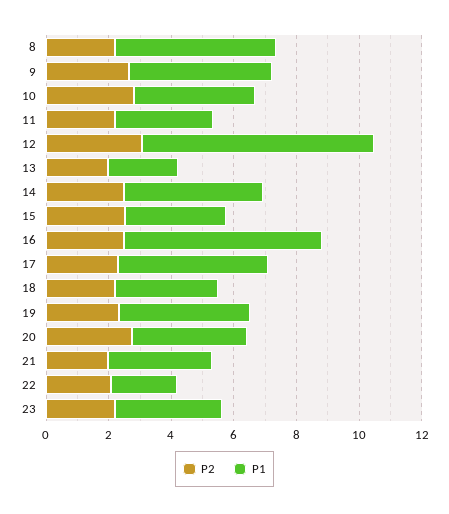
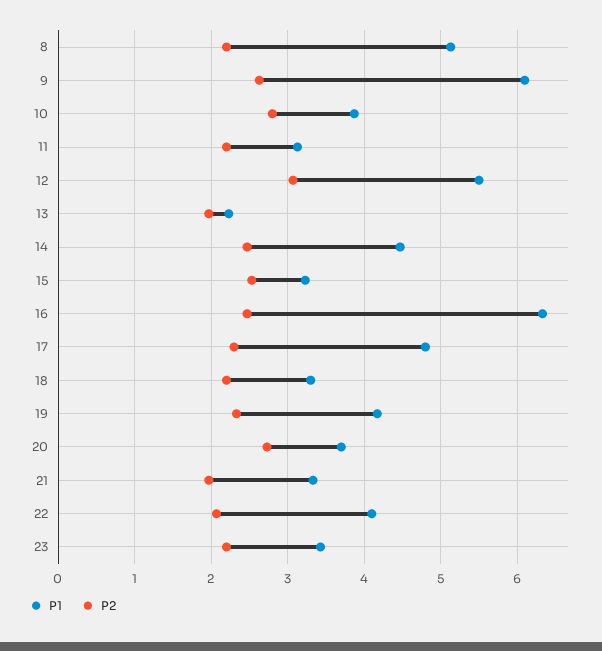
  {
    "P2": {
      "8": 2.2,
      "9": 2.6,
      "10": 2.8,
      "11": 2.2,
      "12": 3.1,
      "13": 2,
      "14": 2.5,
      "15": 2.5,
      "16": 2.5,
      "17": 2.3,
      "18": 2.2,
      "19": 2.3,
      "20": 2.7,
      "21": 2,
      "22": 2.1,
      "23": 2.2
    },
    "P1": {
      "8": 5.1,
-     "9": 4.5,
+     "9": 6.1,
      "10": 3.9,
      "11": 3.1,
-     "12": 7.5,
+     "12": 5.5,
      "13": 2.2,
      "14": 4.5,
      "15": 3.2,
      "16": 6.3,
      "17": 4.8,
      "18": 3.3,
      "19": 4.2,
      "20": 3.7,
      "21": 3.3,
-     "22": 2,
+     "22": 4.1,
      "23": 3.4
    }
  }

